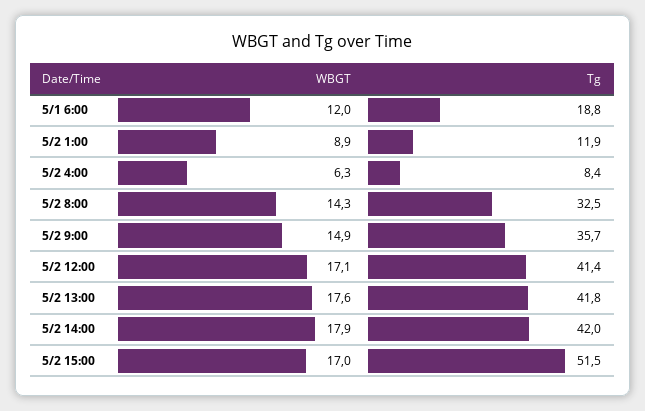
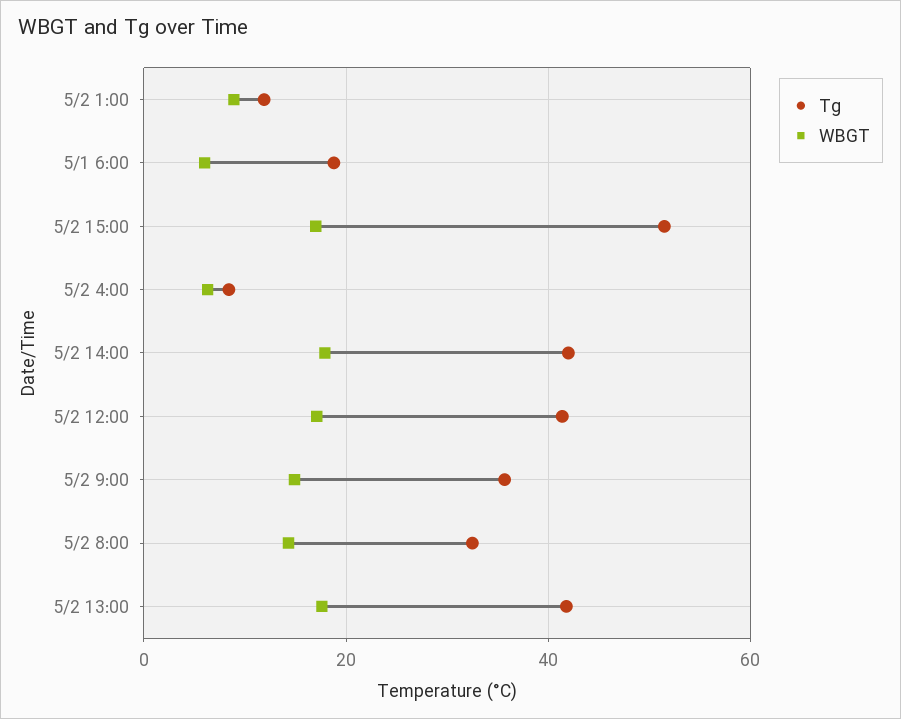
  {
    "WBGT": {
-     "5/1 6:00": 12,
+     "5/1 6:00": 6,
      "5/2 1:00": 8.9,
      "5/2 4:00": 6.3,
      "5/2 8:00": 14.3,
      "5/2 9:00": 14.9,
      "5/2 12:00": 17.1,
      "5/2 13:00": 17.6,
      "5/2 14:00": 17.9,
      "5/2 15:00": 17
    },
    "Tg": {
      "5/1 6:00": 18.8,
      "5/2 1:00": 11.9,
      "5/2 4:00": 8.4,
      "5/2 8:00": 32.5,
      "5/2 9:00": 35.7,
      "5/2 12:00": 41.4,
      "5/2 13:00": 41.8,
      "5/2 14:00": 42,
      "5/2 15:00": 51.5
    }
  }

